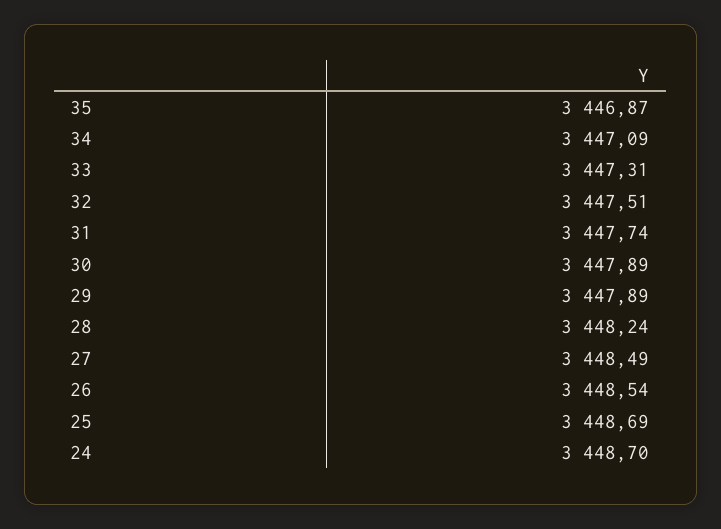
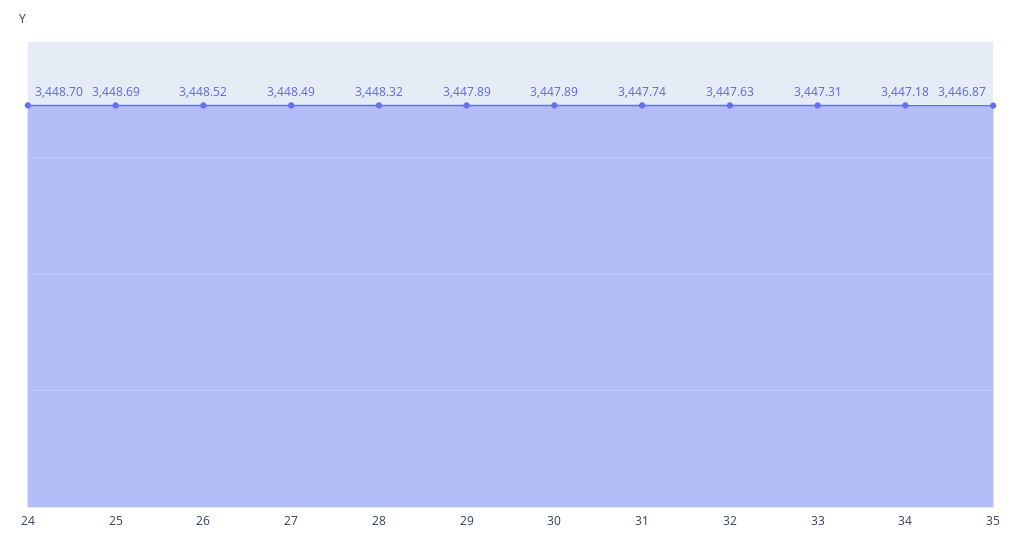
  {
    "35": 3446.87,
-   "34": 3447.09,
+   "34": 3447.18,
    "33": 3447.31,
-   "32": 3447.51,
+   "32": 3447.63,
    "31": 3447.74,
    "30": 3447.89,
    "29": 3447.89,
-   "28": 3448.24,
+   "28": 3448.32,
    "27": 3448.49,
-   "26": 3448.54,
+   "26": 3448.52,
    "25": 3448.69,
    "24": 3448.7
  }

